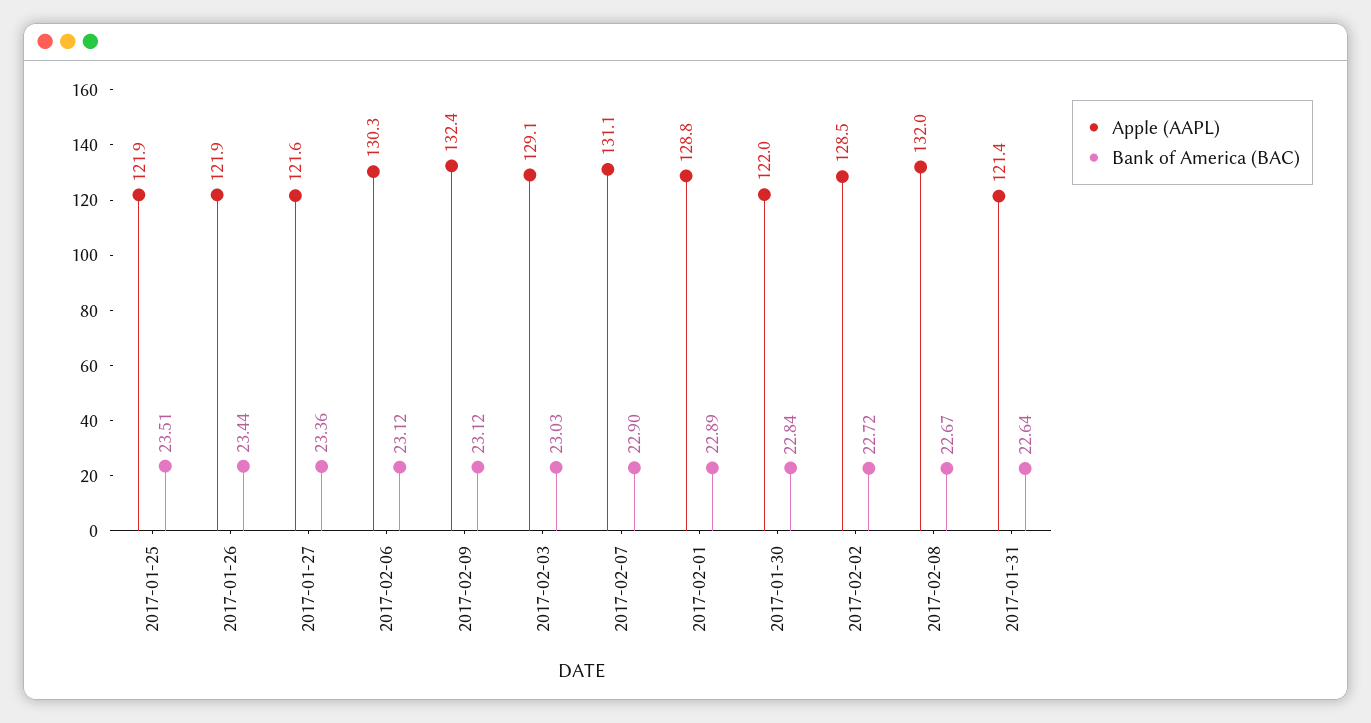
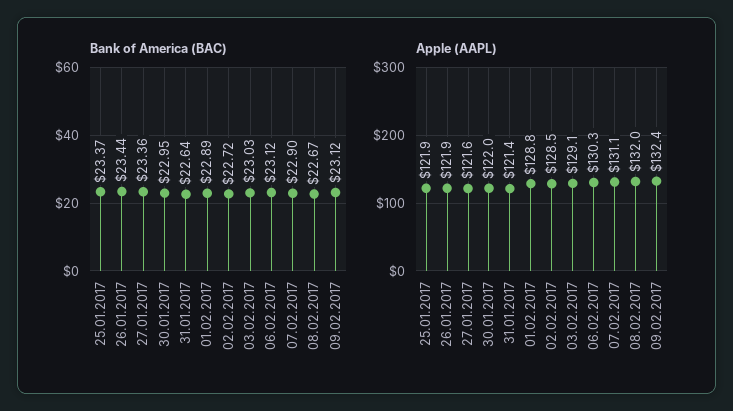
  {
    "Apple (AAPL)": {
      "2017-01-25": 121.9,
      "2017-01-26": 121.9,
      "2017-01-27": 121.6,
      "2017-02-06": 130.3,
      "2017-02-09": 132.4,
      "2017-02-03": 129.1,
      "2017-02-07": 131.1,
      "2017-02-01": 128.8,
      "2017-01-30": 122,
      "2017-02-02": 128.5,
      "2017-02-08": 132,
      "2017-01-31": 121.4
    },
    "Bank of America (BAC)": {
-     "2017-01-25": 23.51,
+     "2017-01-25": 23.37,
      "2017-01-26": 23.44,
      "2017-01-27": 23.36,
      "2017-02-06": 23.12,
      "2017-02-09": 23.12,
      "2017-02-03": 23.03,
      "2017-02-07": 22.9,
      "2017-02-01": 22.89,
-     "2017-01-30": 22.84,
+     "2017-01-30": 22.95,
      "2017-02-02": 22.72,
      "2017-02-08": 22.67,
      "2017-01-31": 22.64
    }
  }

